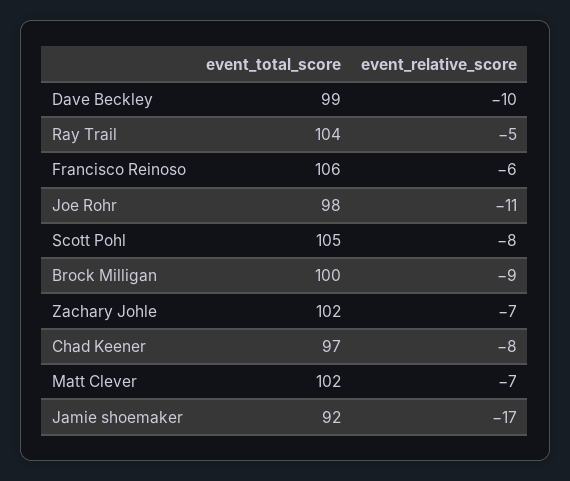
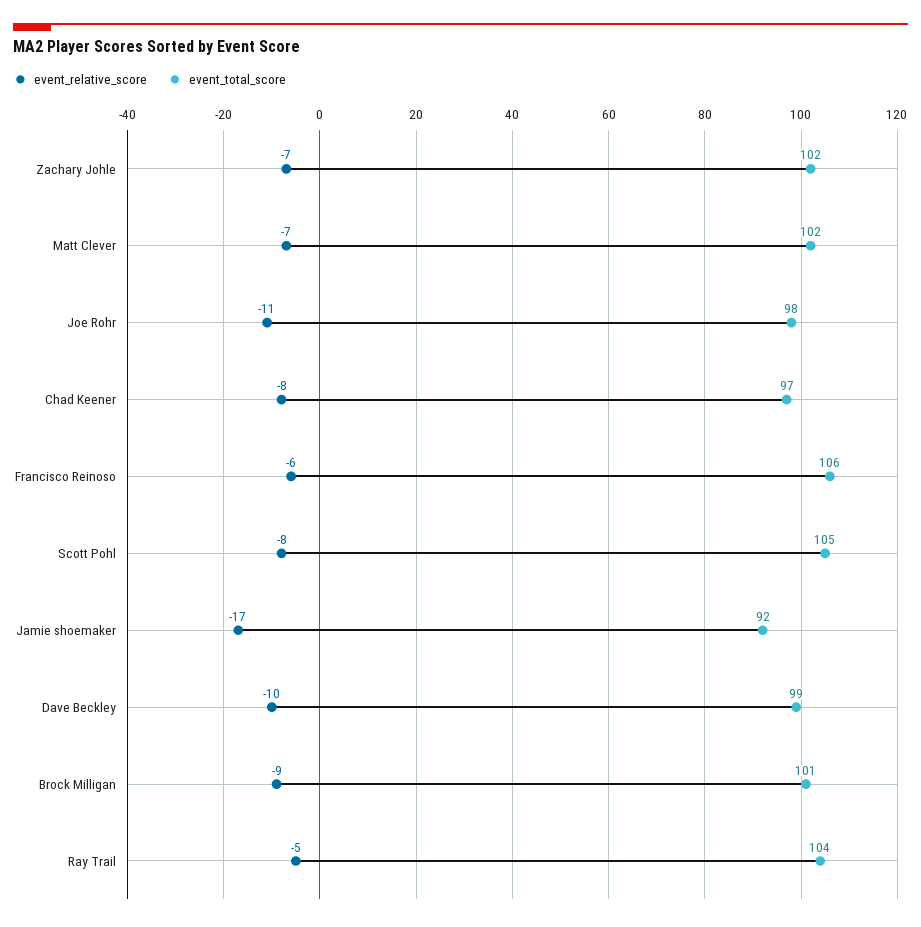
  {
    "event_total_score": {
      "Dave Beckley": 99,
      "Ray Trail": 104,
      "Francisco Reinoso": 106,
      "Joe Rohr": 98,
      "Scott Pohl": 105,
-     "Brock Milligan": 100,
+     "Brock Milligan": 101,
      "Zachary Johle": 102,
      "Chad Keener": 97,
      "Matt Clever": 102,
      "Jamie shoemaker": 92
    },
    "event_relative_score": {
      "Dave Beckley": -10,
      "Ray Trail": -5,
      "Francisco Reinoso": -6,
      "Joe Rohr": -11,
      "Scott Pohl": -8,
      "Brock Milligan": -9,
      "Zachary Johle": -7,
      "Chad Keener": -8,
      "Matt Clever": -7,
      "Jamie shoemaker": -17
    }
  }

